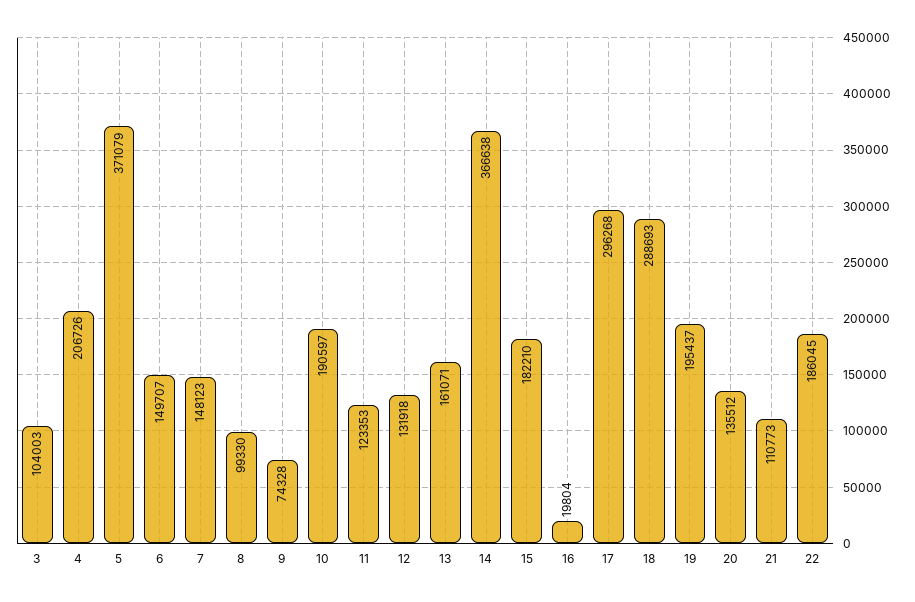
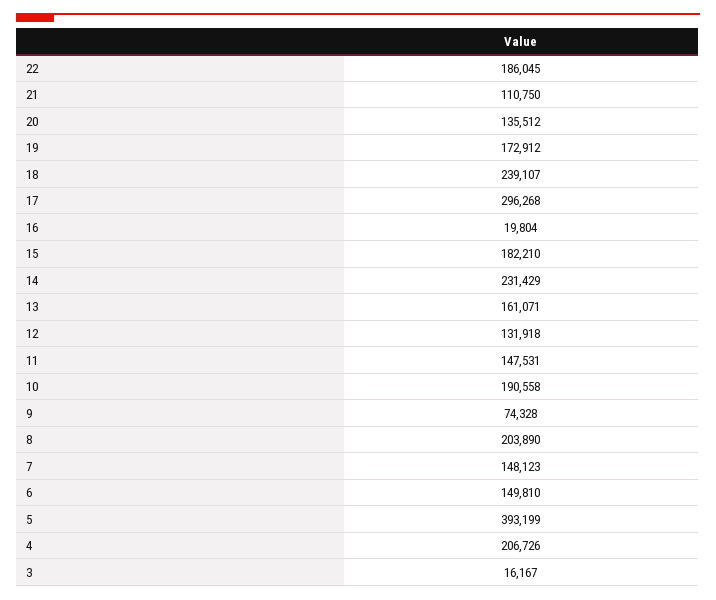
  {
-   "3": 104003,
+   "3": 16167,
    "4": 206726,
-   "5": 371079,
+   "5": 393199,
-   "6": 149707,
+   "6": 149810,
    "7": 148123,
-   "8": 99330,
+   "8": 203890,
    "9": 74328,
-   "10": 190597,
+   "10": 190558,
-   "11": 123353,
+   "11": 147531,
    "12": 131918,
    "13": 161071,
-   "14": 366638,
+   "14": 231429,
    "15": 182210,
    "16": 19804,
    "17": 296268,
-   "18": 288693,
+   "18": 239107,
-   "19": 195437,
+   "19": 172912,
    "20": 135512,
-   "21": 110773,
+   "21": 110750,
    "22": 186045
  }

